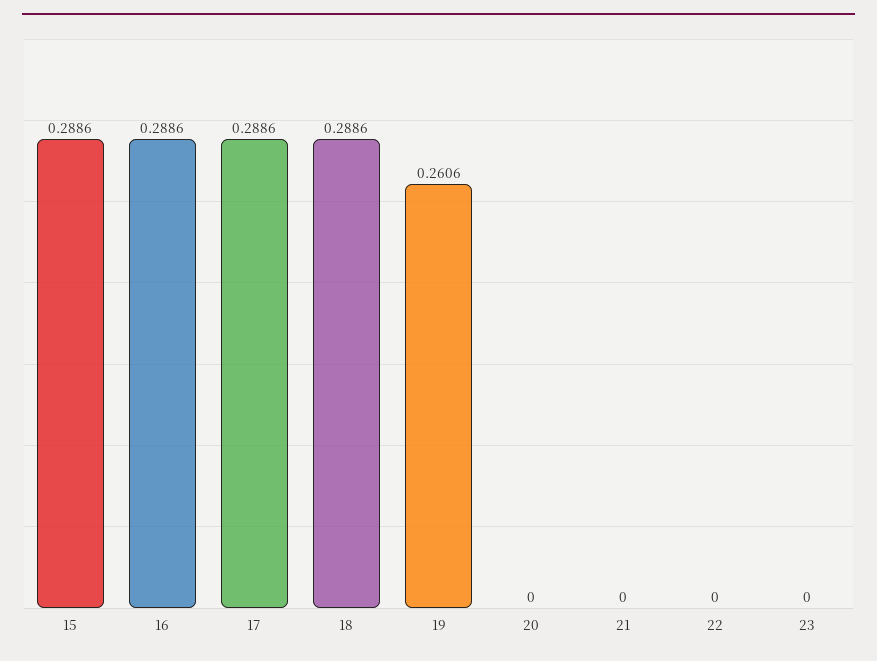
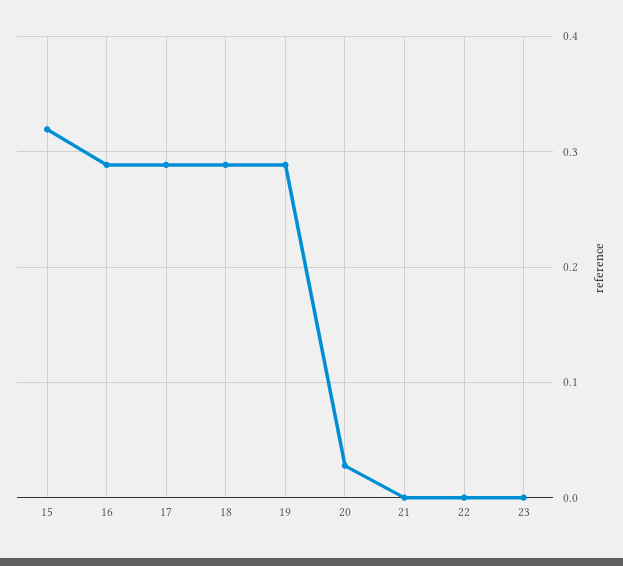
  {
-   "15": 0.2886,
+   "15": 0.32,
    "16": 0.2886,
    "17": 0.2886,
    "18": 0.2886,
-   "19": 0.2606,
+   "19": 0.29,
-   "20": 0,
+   "20": 0.03,
    "21": 0,
    "22": 0,
    "23": 0
  }

